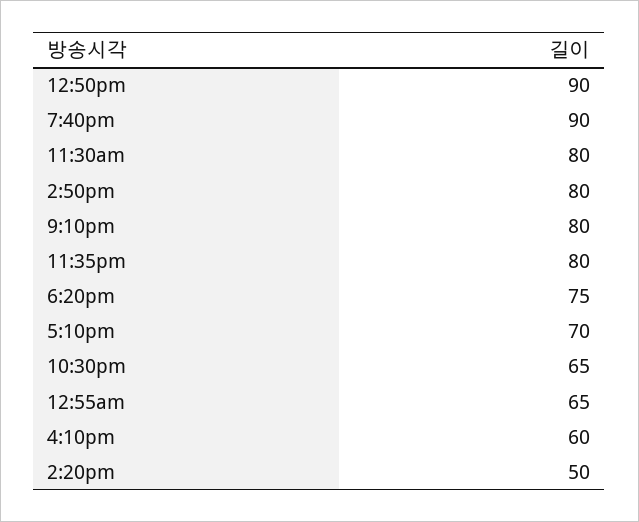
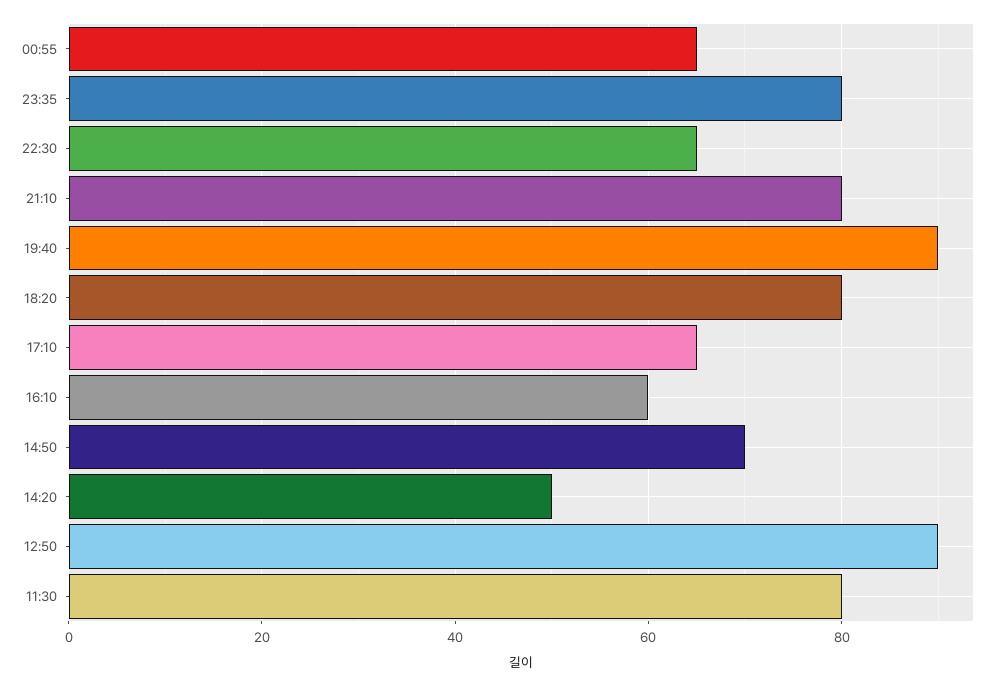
  {
    "12:50pm": 90,
    "7:40pm": 90,
    "11:30am": 80,
-   "2:50pm": 80,
+   "2:50pm": 70,
    "9:10pm": 80,
    "11:35pm": 80,
-   "6:20pm": 75,
+   "6:20pm": 80,
-   "5:10pm": 70,
+   "5:10pm": 65,
    "10:30pm": 65,
    "12:55am": 65,
    "4:10pm": 60,
    "2:20pm": 50
  }

